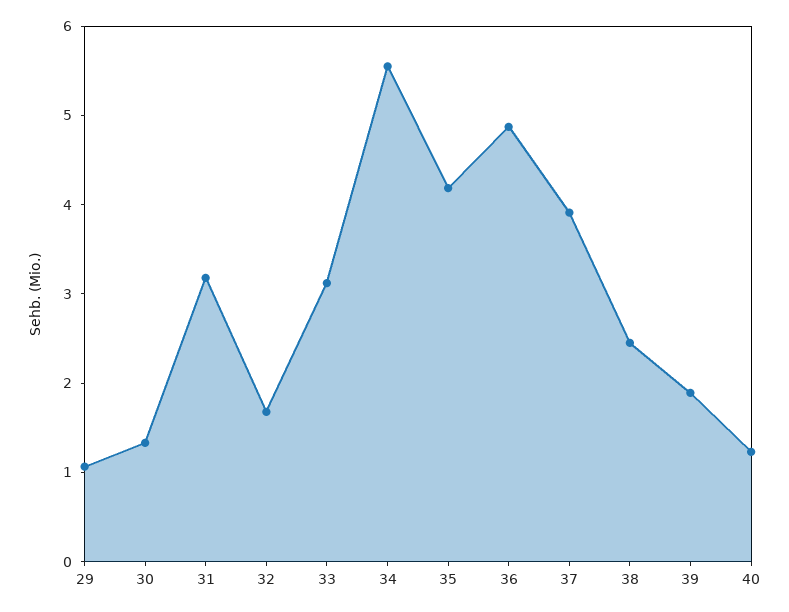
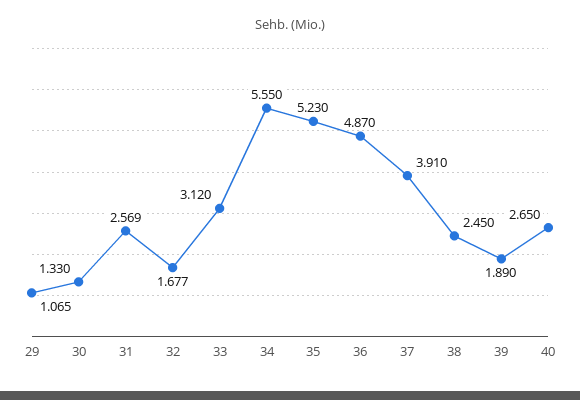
  {
    "29": 1.065,
    "30": 1.33,
-   "31": 3.2,
+   "31": 2.569,
    "32": 1.677,
    "33": 3.12,
    "34": 5.55,
-   "35": 4.2,
+   "35": 5.23,
    "36": 4.87,
    "37": 3.91,
    "38": 2.45,
    "39": 1.89,
-   "40": 1.2
+   "40": 2.65
  }

